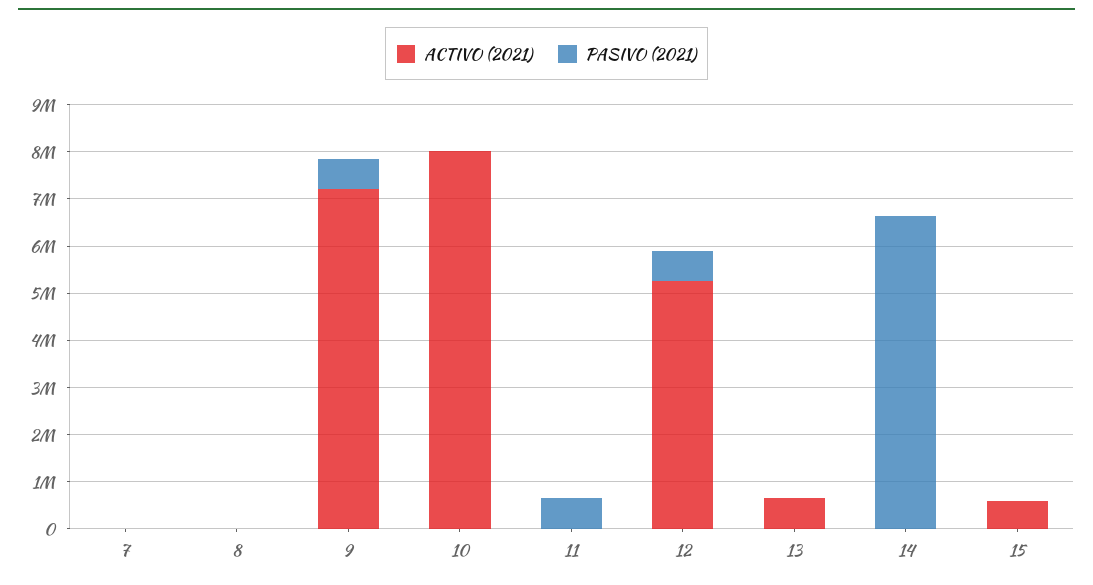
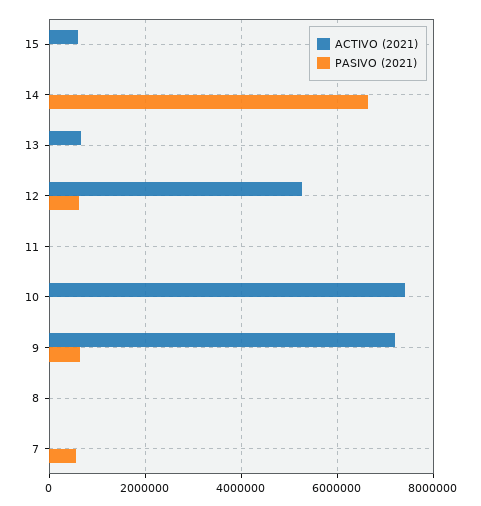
  {
    "ACTIVO (2021)": {
      "7": 0,
      "8": 0,
      "9": 7200000,
-     "10": 8000000,
+     "10": 7400000,
      "11": 0,
      "12": 5200000,
      "13": 600000,
      "14": 0,
      "15": 600000
    },
    "PASIVO (2021)": {
-     "7": 0,
+     "7": 600000,
      "8": 0,
      "9": 600000,
      "10": 0,
-     "11": 600000,
+     "11": 0,
      "12": 600000,
      "13": 0,
      "14": 6600000,
      "15": 0
    }
  }

